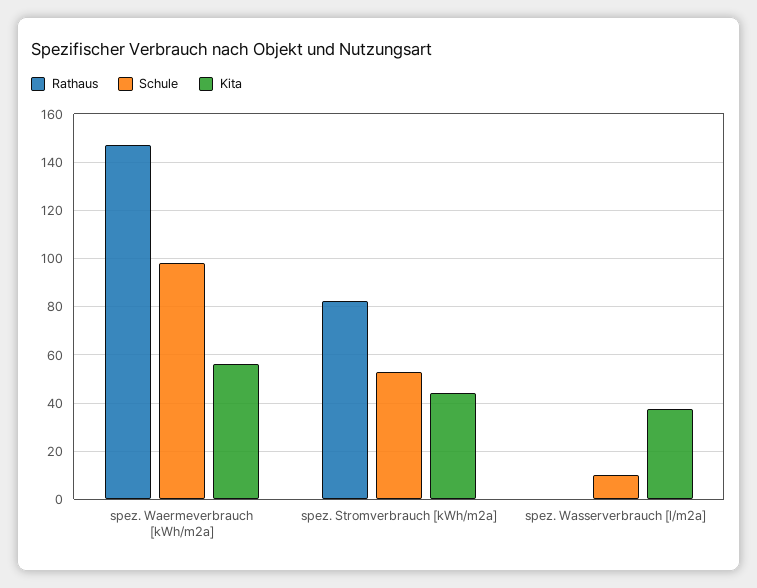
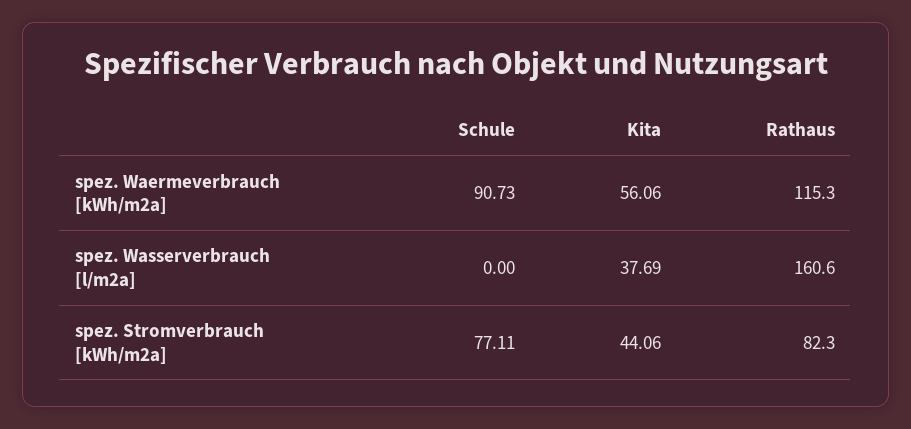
  {
    "Rathaus": {
-     "spez. Waermeverbrauch [kWh/m2a]": 147.5,
+     "spez. Waermeverbrauch [kWh/m2a]": 115.3,
      "spez. Stromverbrauch [kWh/m2a]": 82.3,
-     "spez. Wasserverbrauch [l/m2a]": 0
+     "spez. Wasserverbrauch [l/m2a]": 160.6
    },
    "Schule": {
-     "spez. Waermeverbrauch [kWh/m2a]": 97.5,
+     "spez. Waermeverbrauch [kWh/m2a]": 90.73,
-     "spez. Stromverbrauch [kWh/m2a]": 52.5,
+     "spez. Stromverbrauch [kWh/m2a]": 77.11,
-     "spez. Wasserverbrauch [l/m2a]": 10
+     "spez. Wasserverbrauch [l/m2a]": 0
    },
    "Kita": {
      "spez. Waermeverbrauch [kWh/m2a]": 56.06,
      "spez. Stromverbrauch [kWh/m2a]": 44.06,
      "spez. Wasserverbrauch [l/m2a]": 37.69
    }
  }

